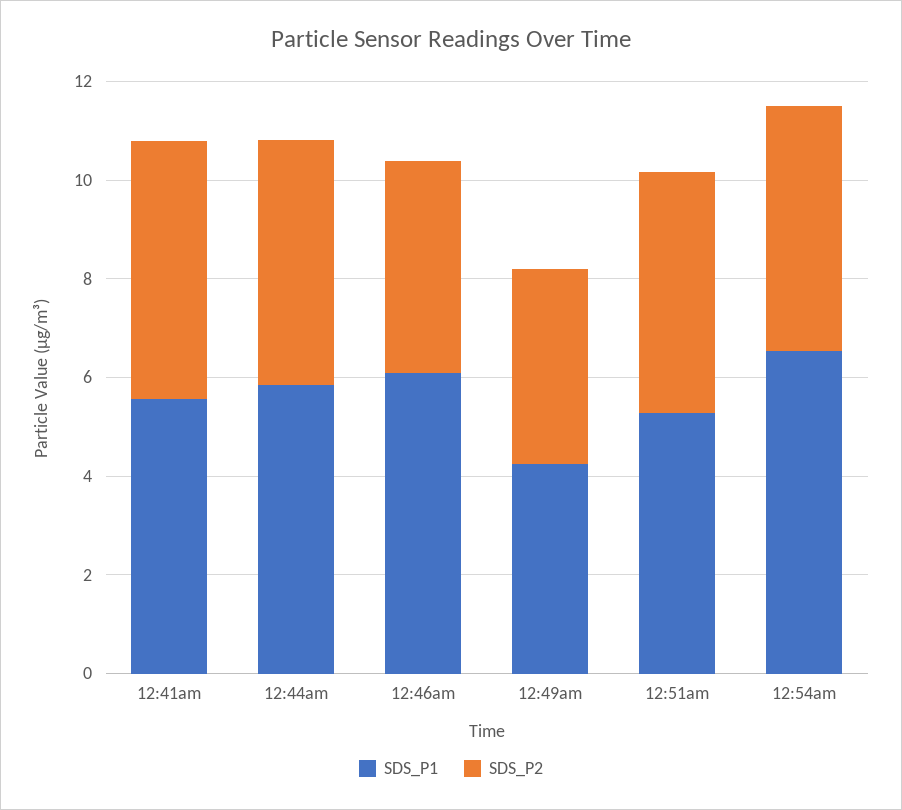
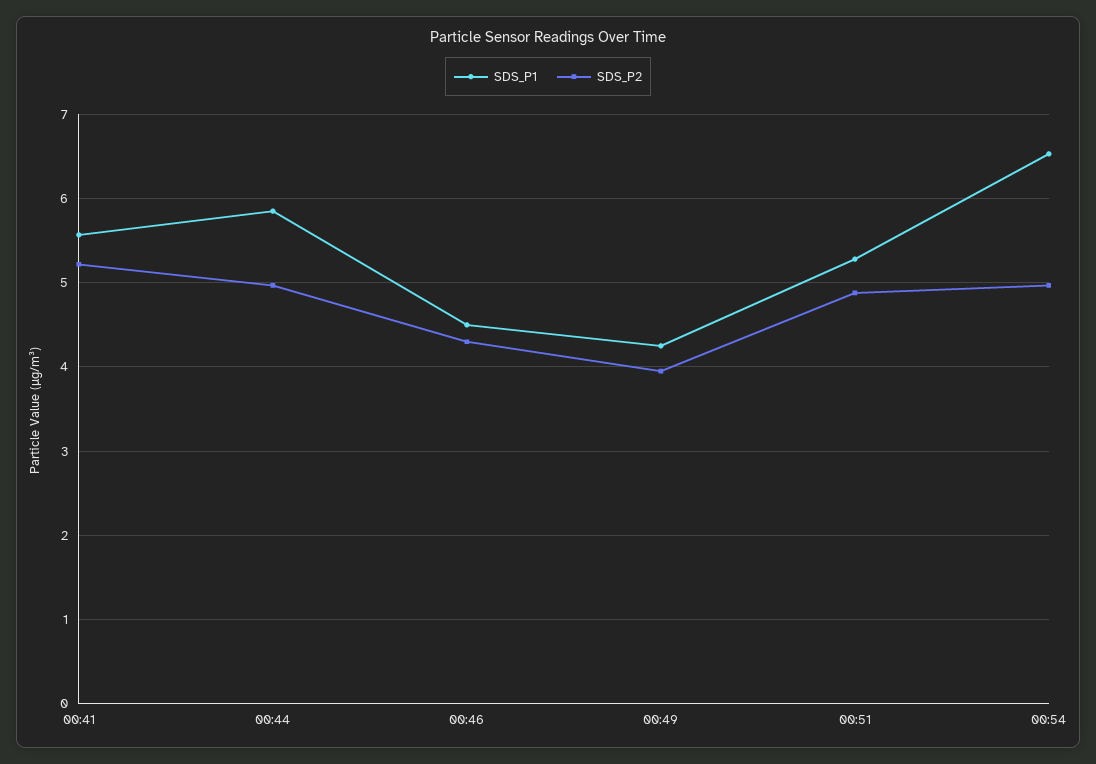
  {
    "SDS_P1": {
      "12:41am": 5.6,
      "12:44am": 5.9,
-     "12:46am": 6,
+     "12:46am": 4.5,
      "12:49am": 4.3,
      "12:51am": 5.3,
      "12:54am": 6.5
    },
    "SDS_P2": {
      "12:41am": 5.2,
      "12:44am": 5,
      "12:46am": 4.3,
      "12:49am": 4,
      "12:51am": 4.9,
      "12:54am": 5
    }
  }

